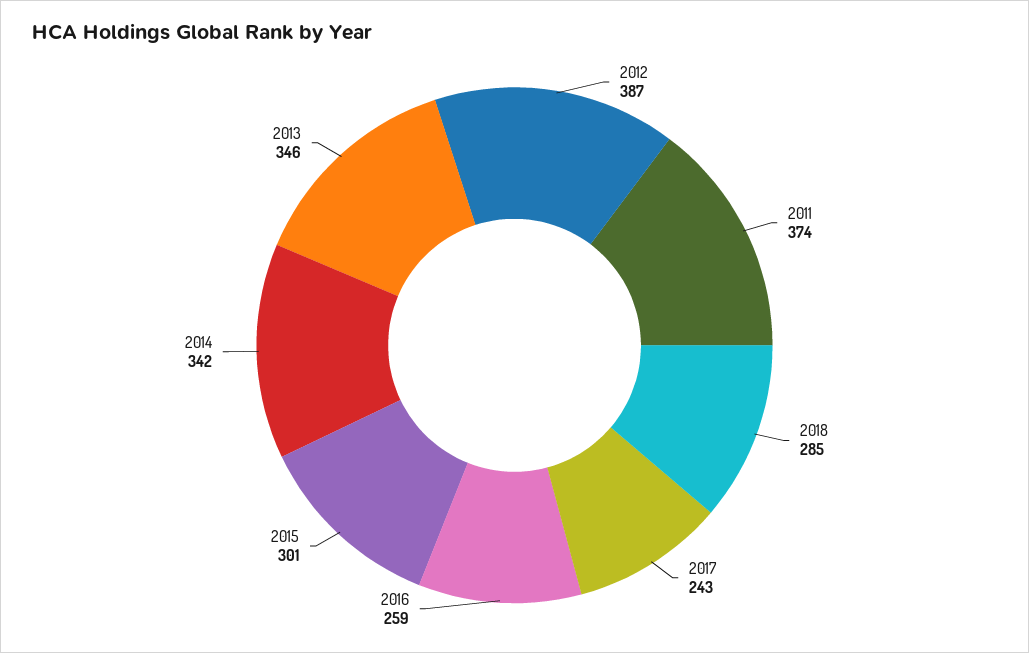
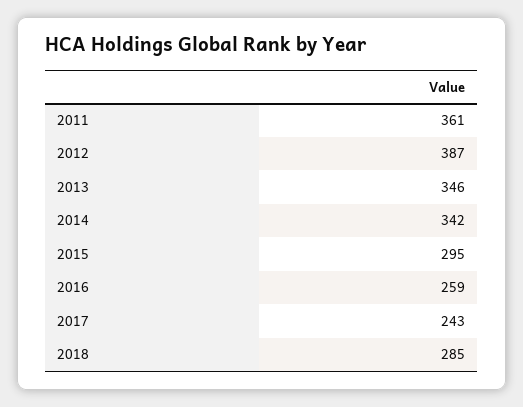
  {
    "2012": 387,
-   "2011": 374,
+   "2011": 361,
    "2018": 285,
    "2017": 243,
    "2016": 259,
-   "2015": 301,
+   "2015": 295,
    "2014": 342,
    "2013": 346
  }

